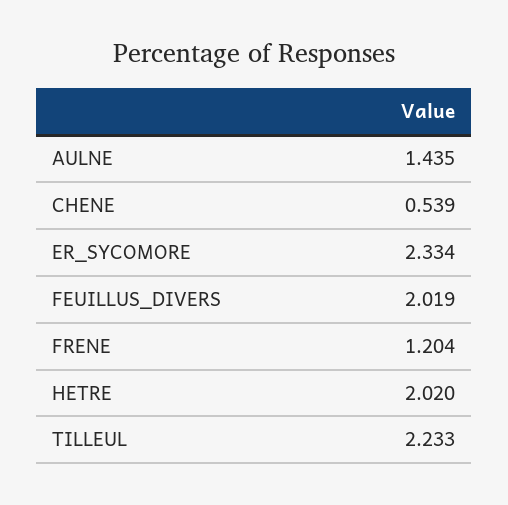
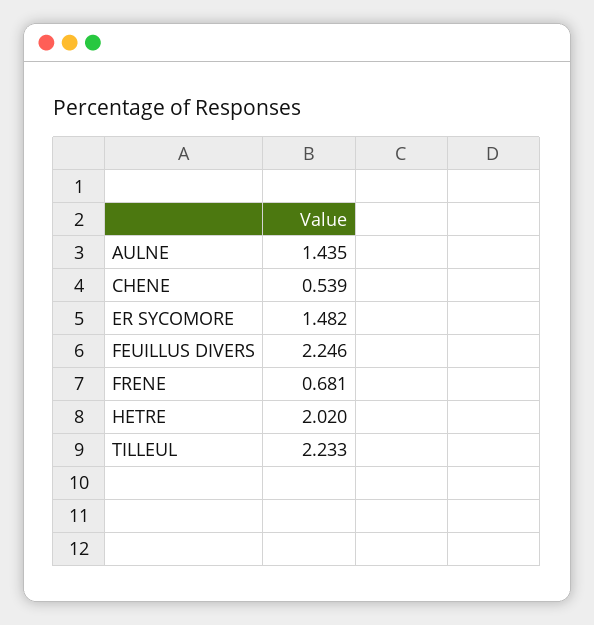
  {
    "AULNE": 1.435,
    "CHENE": 0.539,
-   "ER_SYCOMORE": 2.334,
+   "ER_SYCOMORE": 1.482,
-   "FEUILLUS_DIVERS": 2.019,
+   "FEUILLUS_DIVERS": 2.246,
-   "FRENE": 1.204,
+   "FRENE": 0.681,
    "HETRE": 2.02,
    "TILLEUL": 2.233
  }

